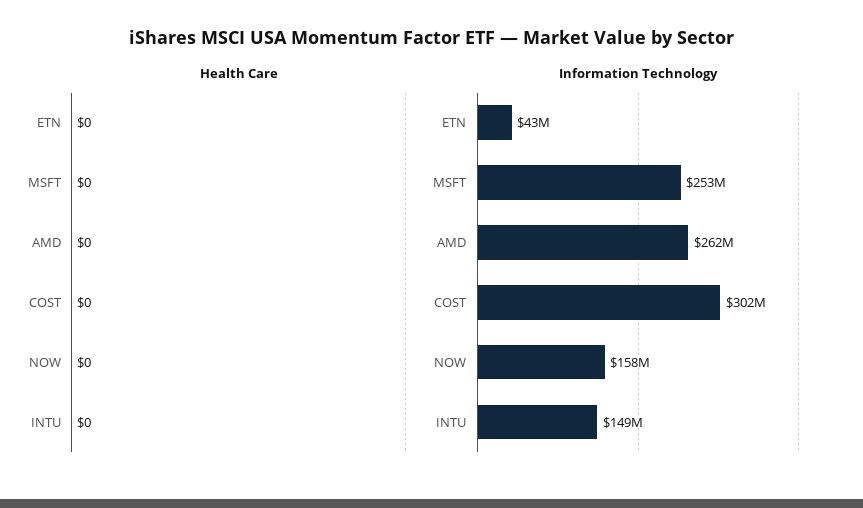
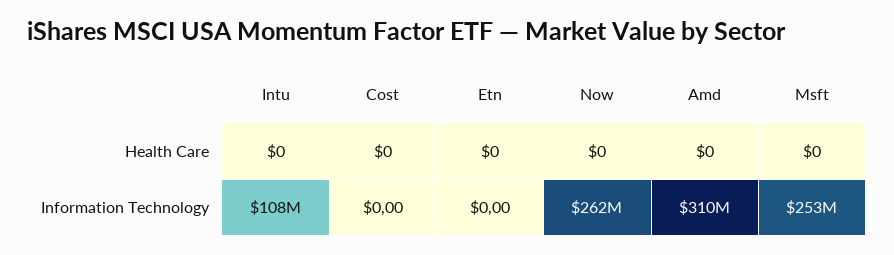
  {
    "Health Care": {
      "ETN": 0,
      "MSFT": 0,
      "AMD": 0,
      "COST": 0,
      "NOW": 0,
      "INTU": 0
    },
    "Information Technology": {
-     "ETN": 43000000,
+     "ETN": 0,
      "MSFT": 253000000,
-     "AMD": 262000000,
+     "AMD": 310000000,
-     "COST": 302000000,
+     "COST": 0,
-     "NOW": 158000000,
+     "NOW": 262000000,
-     "INTU": 149000000
+     "INTU": 108000000
    }
  }

